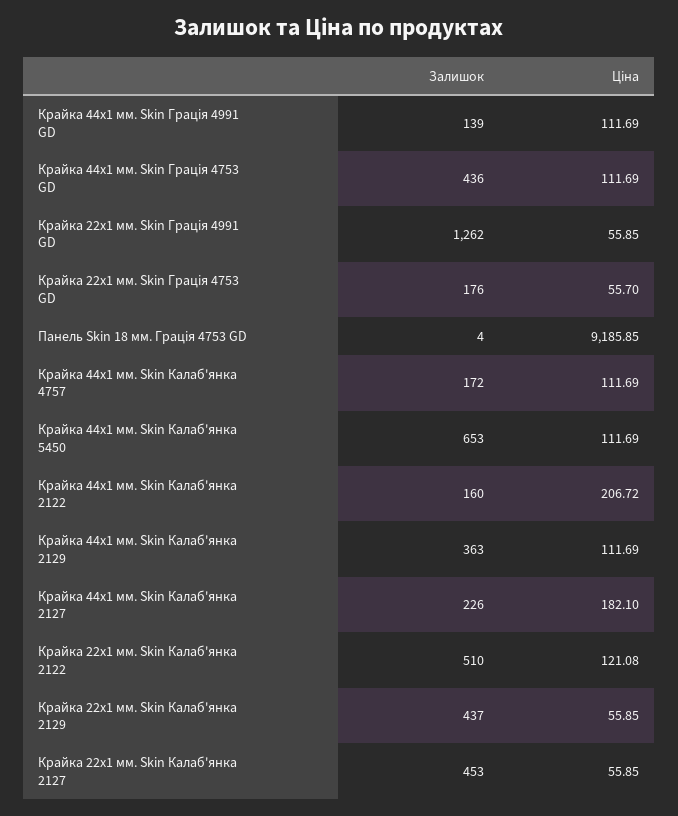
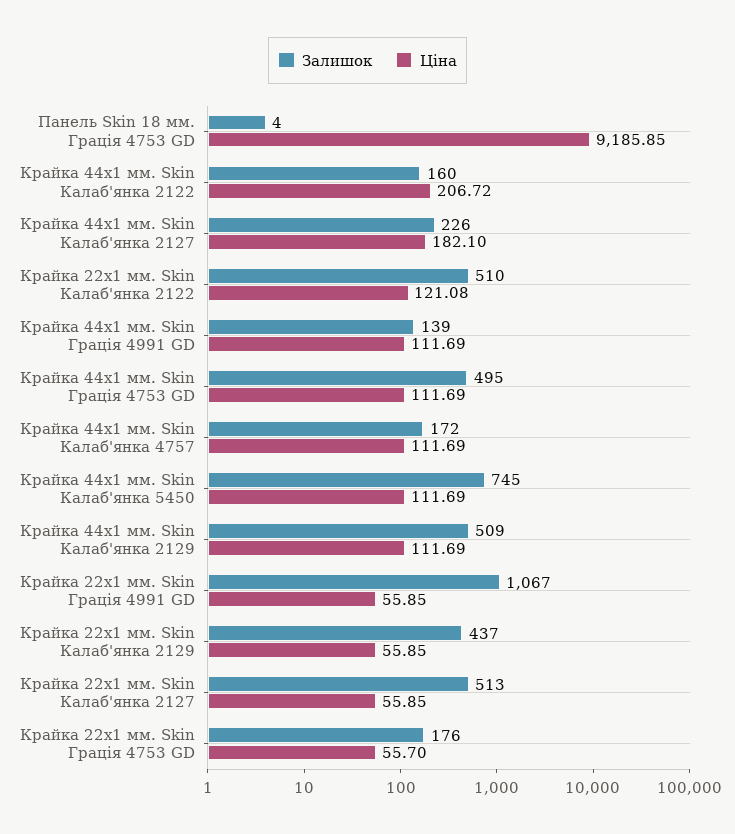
  {
    "Залишок": {
      "Крайка 44x1 мм. Skin Грація 4991 GD": 139,
-     "Крайка 44x1 мм. Skin Грація 4753 GD": 436,
+     "Крайка 44x1 мм. Skin Грація 4753 GD": 495,
-     "Крайка 22x1 мм. Skin Грація 4991 GD": 1262,
+     "Крайка 22x1 мм. Skin Грація 4991 GD": 1067,
      "Крайка 22x1 мм. Skin Грація 4753 GD": 176,
      "Панель Skin 18 мм. Грація 4753 GD": 4,
      "Крайка 44x1 мм. Skin Калаб'янка 4757": 172,
-     "Крайка 44x1 мм. Skin Калаб'янка 5450": 653,
+     "Крайка 44x1 мм. Skin Калаб'янка 5450": 745,
      "Крайка 44x1 мм. Skin Калаб'янка 2122": 160,
-     "Крайка 44x1 мм. Skin Калаб'янка 2129": 363,
+     "Крайка 44x1 мм. Skin Калаб'янка 2129": 509,
      "Крайка 44x1 мм. Skin Калаб'янка 2127": 226,
      "Крайка 22x1 мм. Skin Калаб'янка 2122": 510,
      "Крайка 22x1 мм. Skin Калаб'янка 2129": 437,
-     "Крайка 22x1 мм. Skin Калаб'янка 2127": 453
+     "Крайка 22x1 мм. Skin Калаб'янка 2127": 513
    },
    "Ціна": {
      "Крайка 44x1 мм. Skin Грація 4991 GD": 111.69,
      "Крайка 44x1 мм. Skin Грація 4753 GD": 111.69,
      "Крайка 22x1 мм. Skin Грація 4991 GD": 55.85,
      "Крайка 22x1 мм. Skin Грація 4753 GD": 55.7,
      "Панель Skin 18 мм. Грація 4753 GD": 9185.85,
      "Крайка 44x1 мм. Skin Калаб'янка 4757": 111.69,
      "Крайка 44x1 мм. Skin Калаб'янка 5450": 111.69,
      "Крайка 44x1 мм. Skin Калаб'янка 2122": 206.72,
      "Крайка 44x1 мм. Skin Калаб'янка 2129": 111.69,
      "Крайка 44x1 мм. Skin Калаб'янка 2127": 182.1,
      "Крайка 22x1 мм. Skin Калаб'янка 2122": 121.08,
      "Крайка 22x1 мм. Skin Калаб'янка 2129": 55.85,
      "Крайка 22x1 мм. Skin Калаб'янка 2127": 55.85
    }
  }

